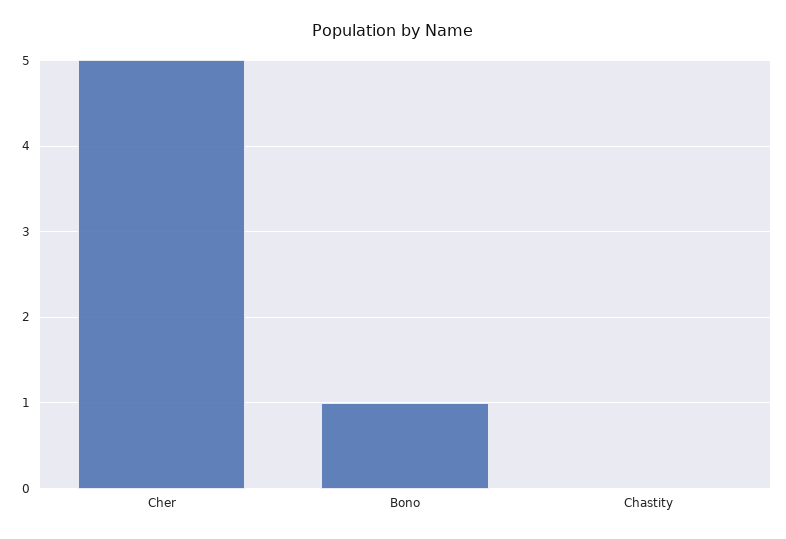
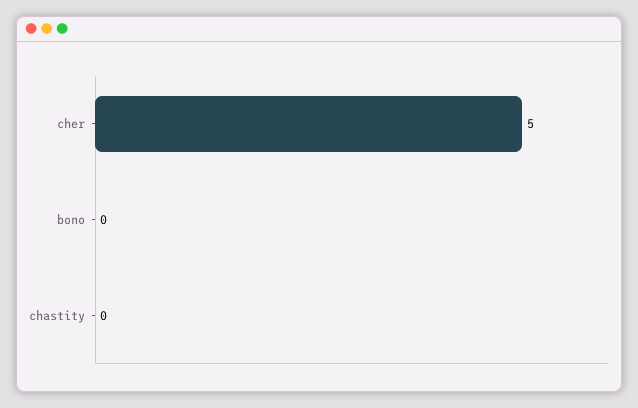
  {
    "Cher": 5,
-   "Bono": 1,
+   "Bono": 0,
    "Chastity": 0
  }

